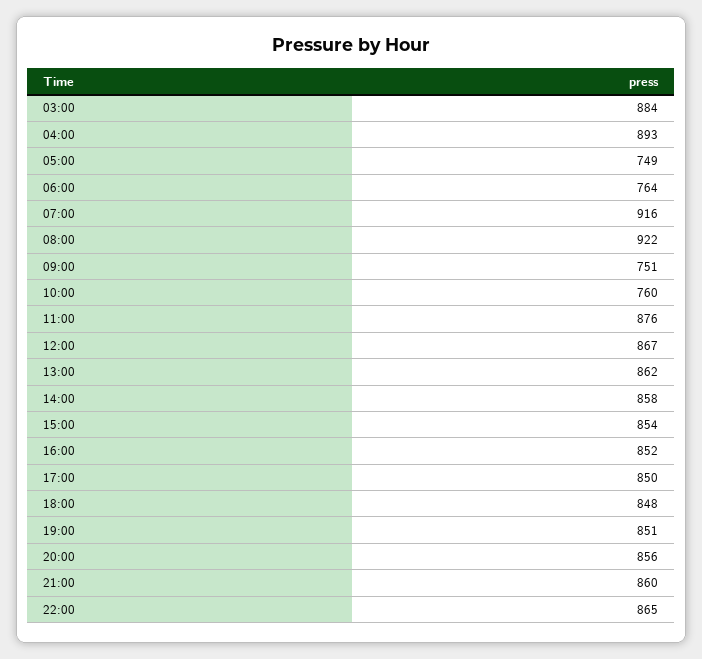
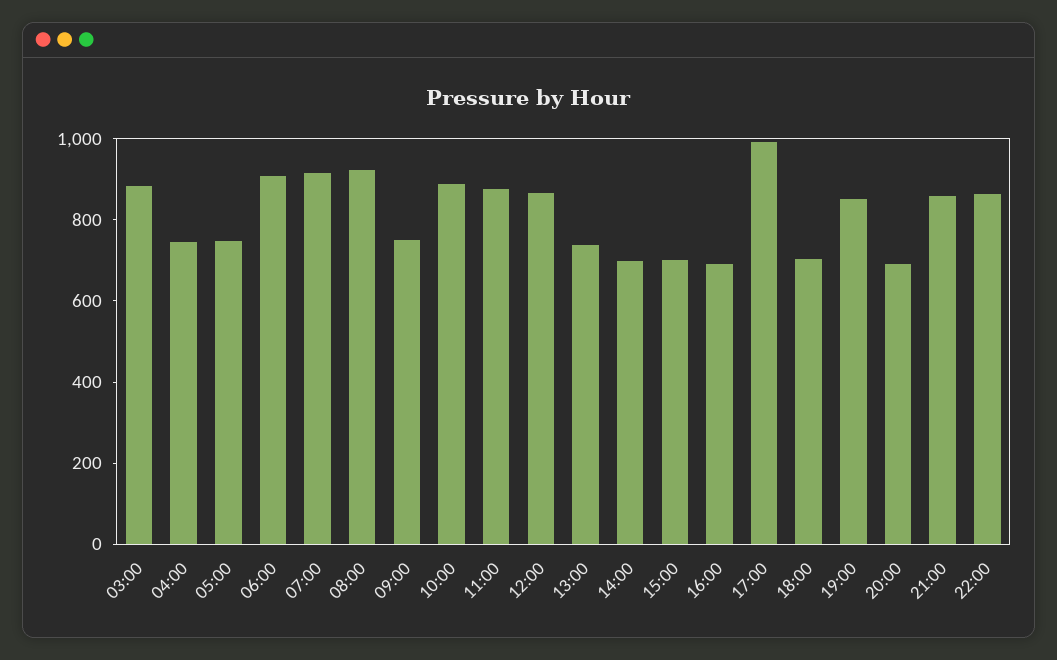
  {
    "03:00": 884,
-   "04:00": 893,
+   "04:00": 750,
    "05:00": 749,
-   "06:00": 764,
+   "06:00": 900,
    "07:00": 916,
    "08:00": 922,
    "09:00": 751,
-   "10:00": 760,
+   "10:00": 900,
    "11:00": 876,
    "12:00": 867,
-   "13:00": 862,
+   "13:00": 750,
-   "14:00": 858,
+   "14:00": 700,
-   "15:00": 854,
+   "15:00": 700,
-   "16:00": 852,
+   "16:00": 700,
-   "17:00": 850,
+   "17:00": 1000,
-   "18:00": 848,
+   "18:00": 700,
    "19:00": 851,
-   "20:00": 856,
+   "20:00": 700,
    "21:00": 860,
    "22:00": 865
  }

